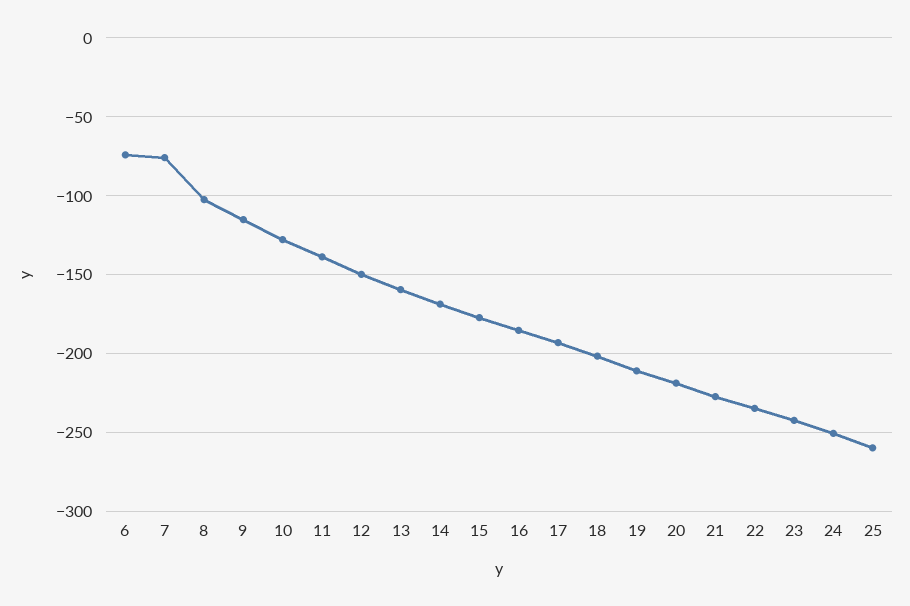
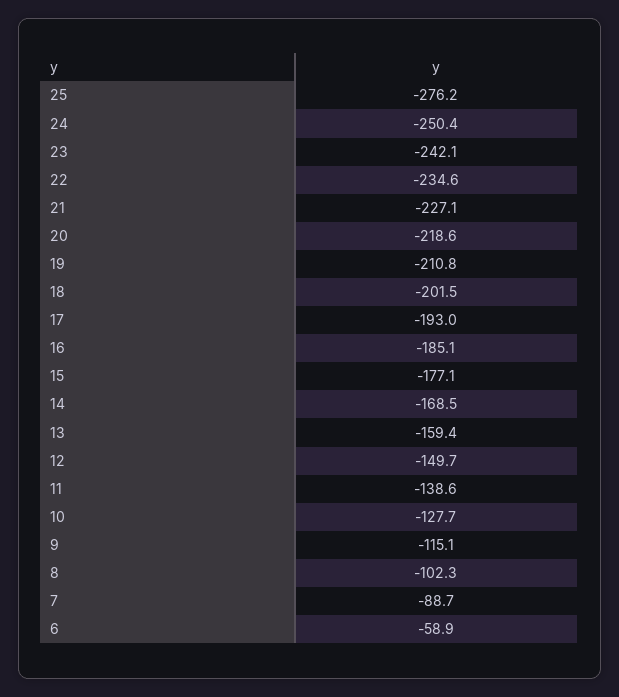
  {
-   "6": -75,
+   "6": -58.9,
-   "7": -75,
+   "7": -88.7,
    "8": -102.3,
    "9": -115.1,
    "10": -127.7,
    "11": -138.6,
    "12": -149.7,
    "13": -159.4,
    "14": -168.5,
    "15": -177.1,
    "16": -185.1,
    "17": -193,
    "18": -201.5,
    "19": -210.8,
    "20": -218.6,
    "21": -227.1,
    "22": -234.6,
    "23": -242.1,
    "24": -250.4,
-   "25": -260
+   "25": -276.2
  }

